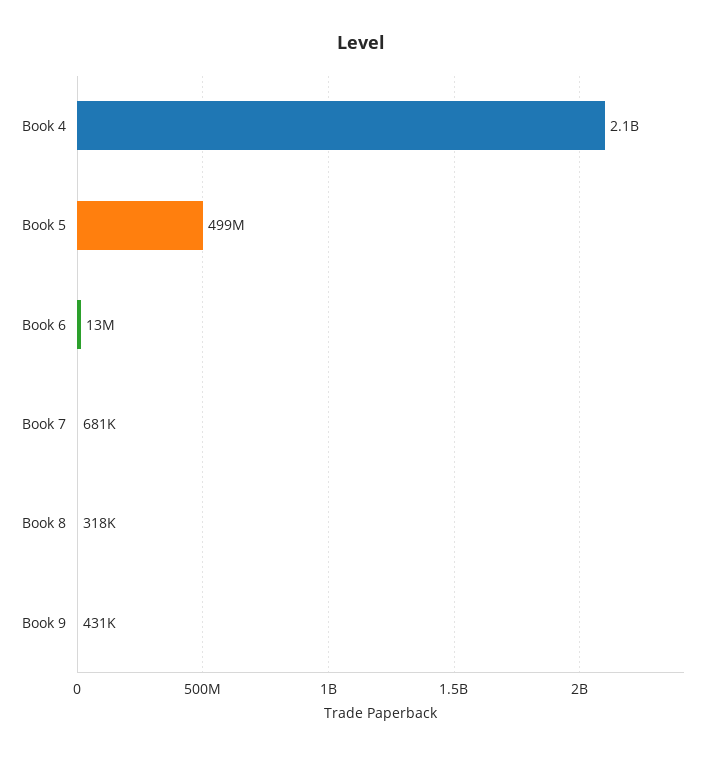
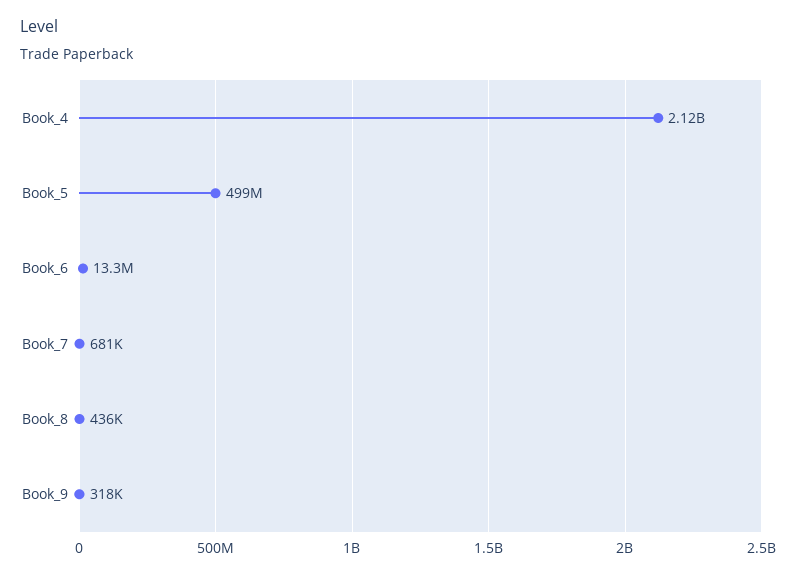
  {
    "Book 4": 2120000000,
    "Book 5": 499000000,
    "Book 6": 13300000,
    "Book 7": 681000,
-   "Book 8": 318000,
+   "Book 8": 436000,
-   "Book 9": 431000
+   "Book 9": 318000
  }

